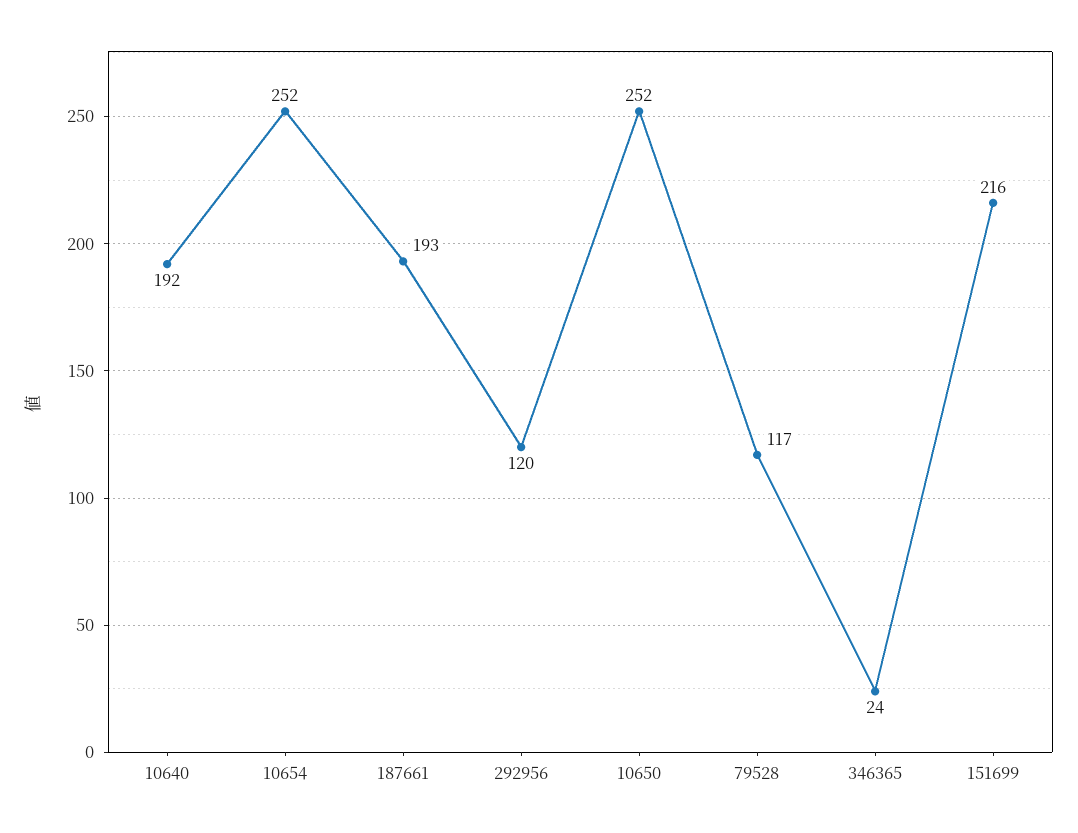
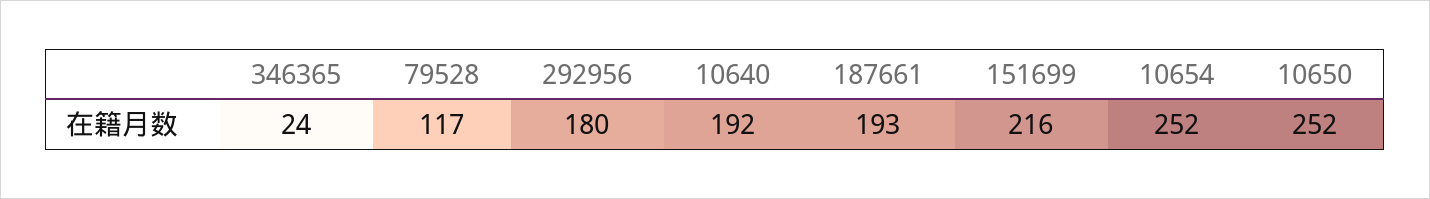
  {
    "10640": 192,
    "10654": 252,
    "187661": 193,
-   "292956": 120,
+   "292956": 180,
    "10650": 252,
    "79528": 117,
    "346365": 24,
    "151699": 216
  }

